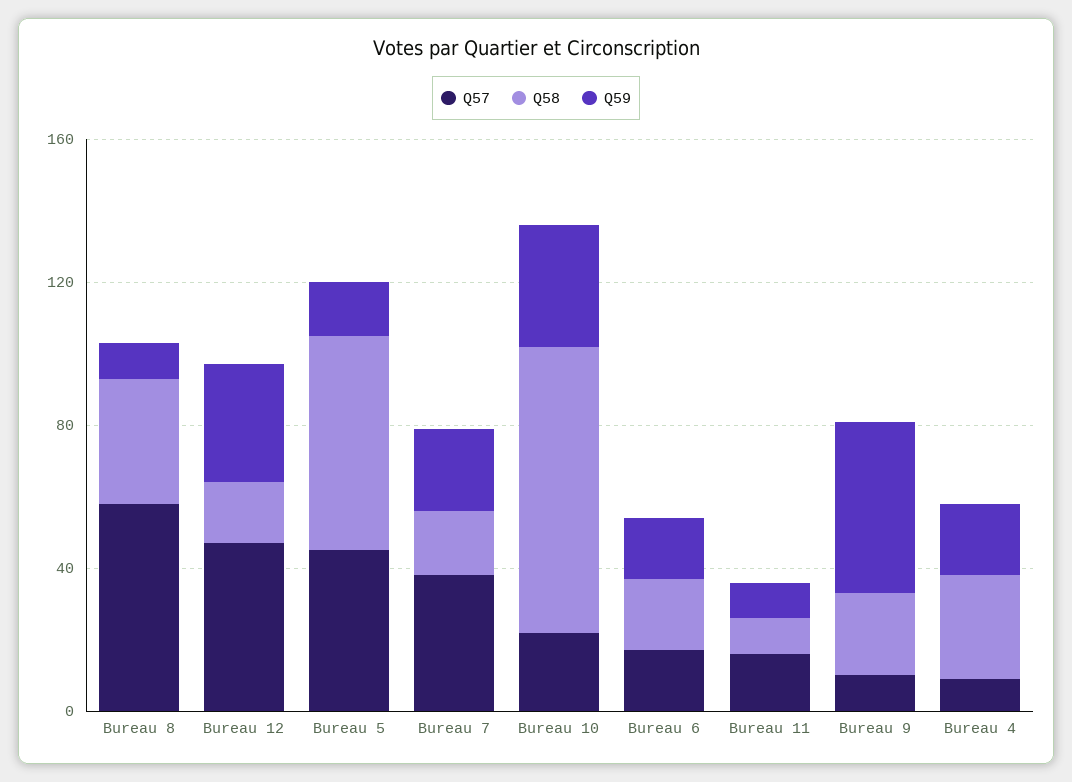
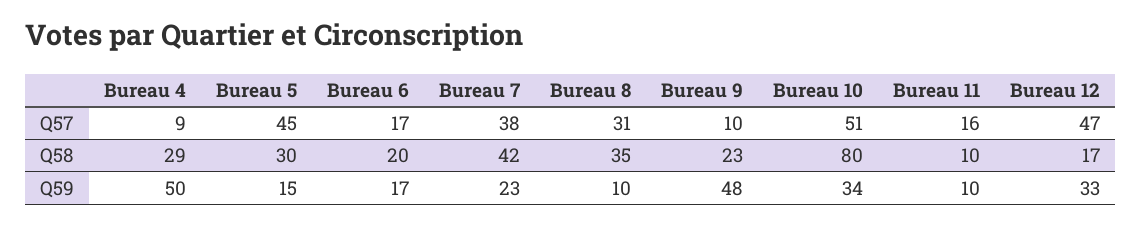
  {
    "Q57": {
-     "Bureau 8": 60,
+     "Bureau 8": 31,
      "Bureau 12": 47,
      "Bureau 5": 45,
      "Bureau 7": 38,
-     "Bureau 10": 20,
+     "Bureau 10": 51,
      "Bureau 6": 17,
      "Bureau 11": 16,
      "Bureau 9": 10,
      "Bureau 4": 9
    },
    "Q58": {
      "Bureau 8": 35,
      "Bureau 12": 17,
-     "Bureau 5": 60,
+     "Bureau 5": 30,
-     "Bureau 7": 20,
+     "Bureau 7": 42,
      "Bureau 10": 80,
      "Bureau 6": 20,
      "Bureau 11": 10,
      "Bureau 9": 23,
      "Bureau 4": 29
    },
    "Q59": {
      "Bureau 8": 10,
      "Bureau 12": 33,
      "Bureau 5": 15,
      "Bureau 7": 23,
      "Bureau 10": 34,
      "Bureau 6": 17,
      "Bureau 11": 10,
      "Bureau 9": 48,
-     "Bureau 4": 20
+     "Bureau 4": 50
    }
  }

